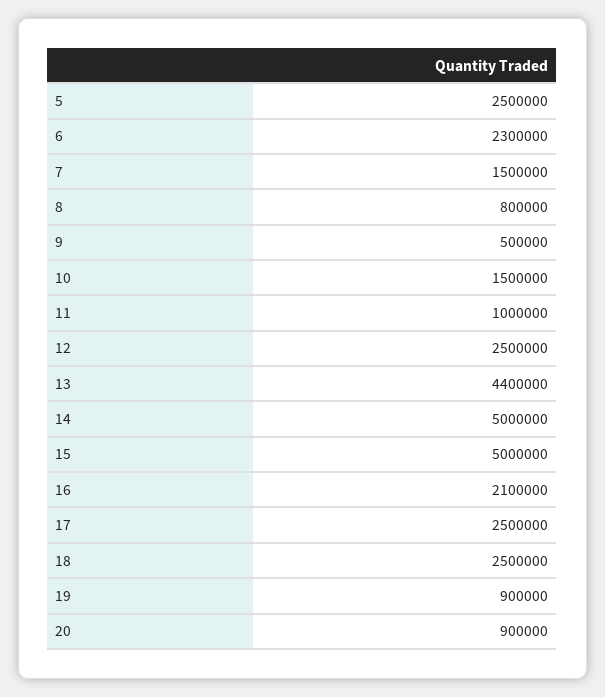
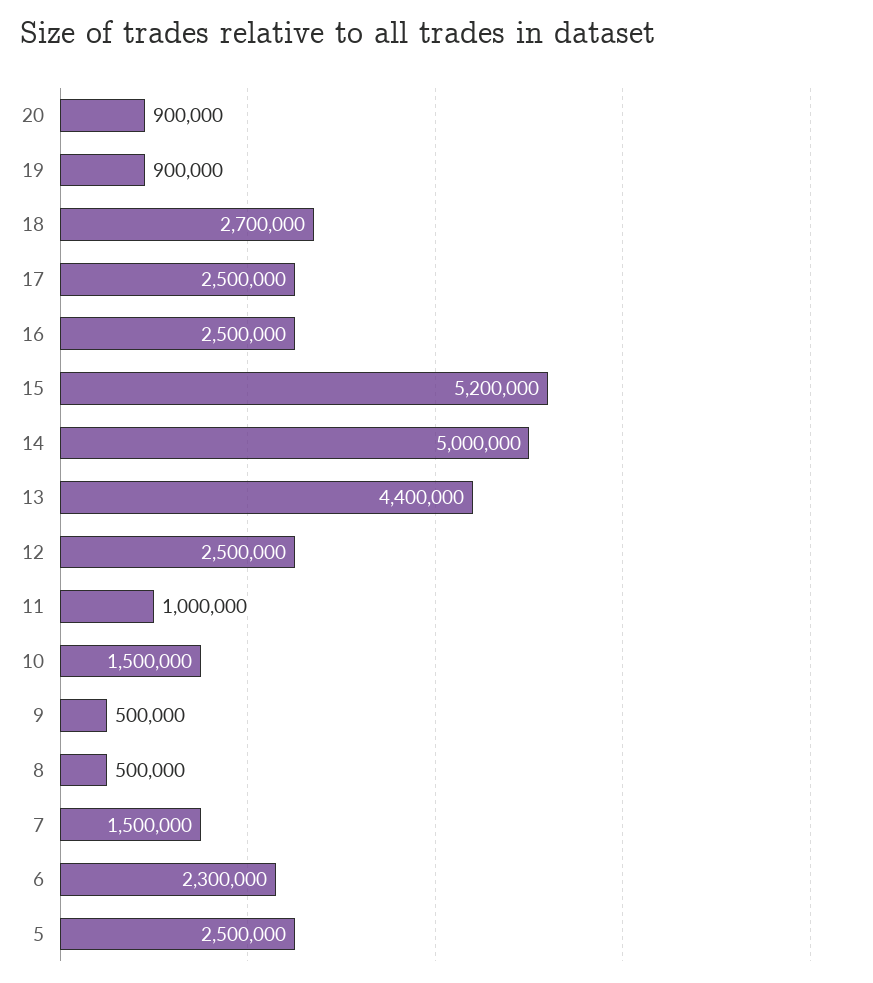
  {
    "5": 2500000,
    "6": 2300000,
    "7": 1500000,
-   "8": 800000,
+   "8": 500000,
    "9": 500000,
    "10": 1500000,
    "11": 1000000,
    "12": 2500000,
    "13": 4400000,
    "14": 5000000,
-   "15": 5000000,
+   "15": 5200000,
-   "16": 2100000,
+   "16": 2500000,
    "17": 2500000,
-   "18": 2500000,
+   "18": 2700000,
    "19": 900000,
    "20": 900000
  }

